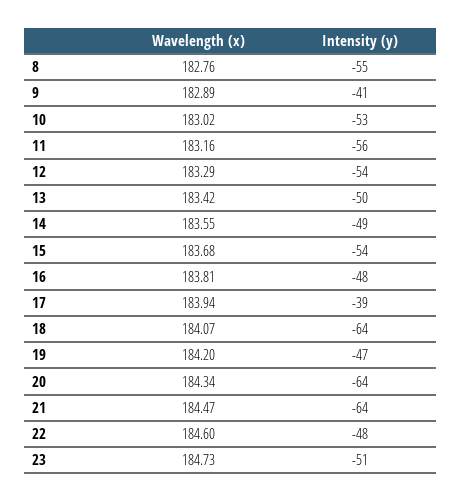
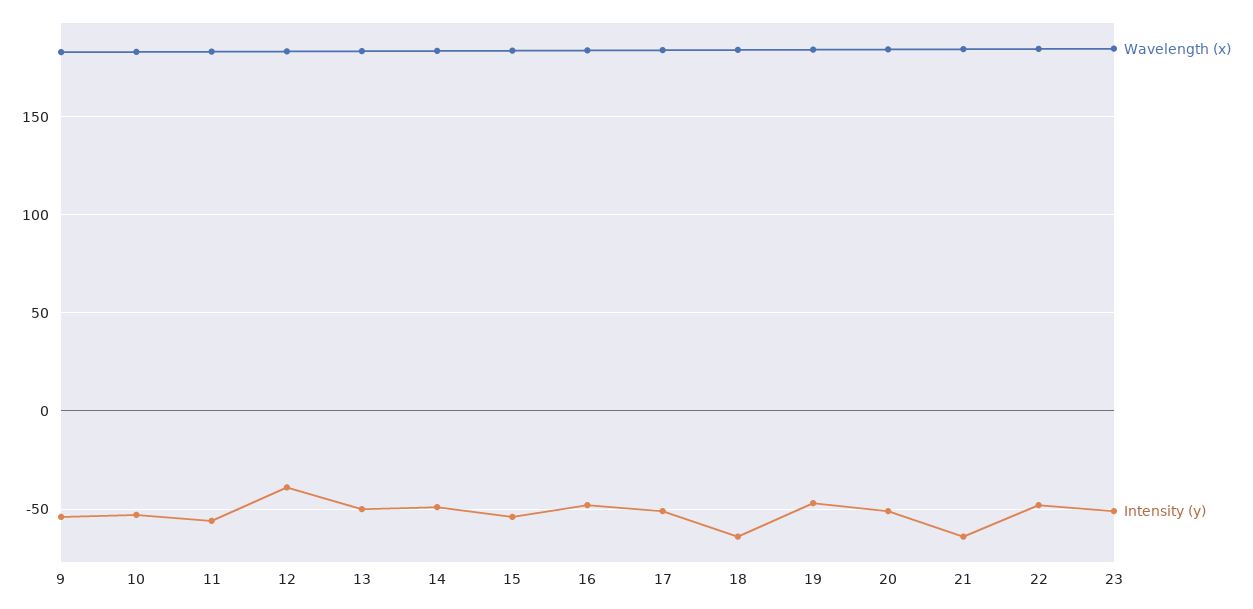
  {
    "Wavelength (x)": {
-     "8": 182.76,
      "9": 182.89,
      "10": 183.02,
      "11": 183.16,
      "12": 183.29,
      "13": 183.42,
      "14": 183.55,
      "15": 183.68,
      "16": 183.81,
      "17": 183.94,
      "18": 184.07,
      "19": 184.2,
      "20": 184.34,
      "21": 184.47,
      "22": 184.6,
      "23": 184.73
    },
    "Intensity (y)": {
-     "8": -55,
-     "9": -41,
+     "9": -55,
      "10": -53,
      "11": -56,
-     "12": -54,
+     "12": -40,
      "13": -50,
      "14": -49,
      "15": -54,
      "16": -48,
-     "17": -39,
+     "17": -50,
      "18": -64,
      "19": -47,
-     "20": -64,
+     "20": -50,
      "21": -64,
      "22": -48,
      "23": -51
    }
  }

